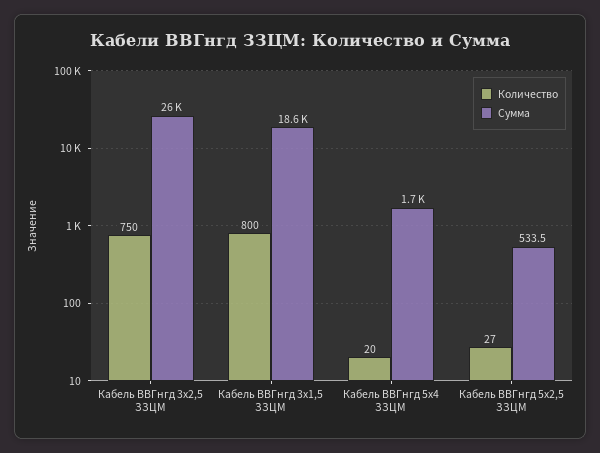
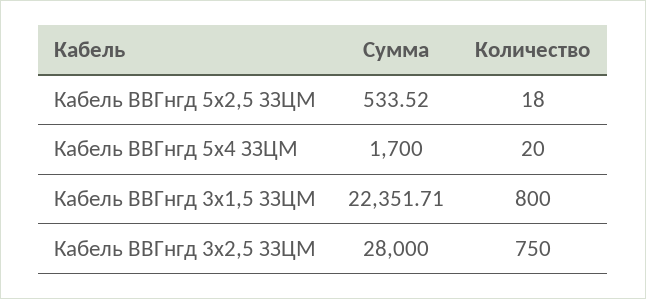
  {
    "Количество": {
      "Кабель ВВГнгд 3x2,5 ЗЗЦМ": 750,
      "Кабель ВВГнгд 3x1,5 ЗЗЦМ": 800,
      "Кабель ВВГнгд 5x4 ЗЗЦМ": 20,
-     "Кабель ВВГнгд 5x2,5 ЗЗЦМ": 27
+     "Кабель ВВГнгд 5x2,5 ЗЗЦМ": 18
    },
    "Сумма": {
-     "Кабель ВВГнгд 3x2,5 ЗЗЦМ": 26000,
+     "Кабель ВВГнгд 3x2,5 ЗЗЦМ": 28000,
-     "Кабель ВВГнгд 3x1,5 ЗЗЦМ": 18600,
+     "Кабель ВВГнгд 3x1,5 ЗЗЦМ": 22351.71,
      "Кабель ВВГнгд 5x4 ЗЗЦМ": 1700,
      "Кабель ВВГнгд 5x2,5 ЗЗЦМ": 533.52
    }
  }

